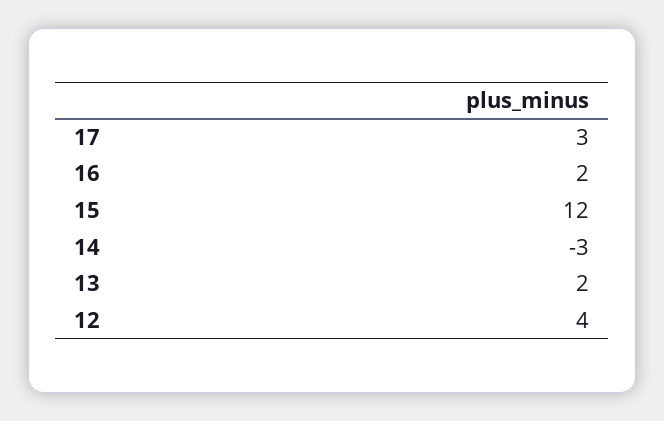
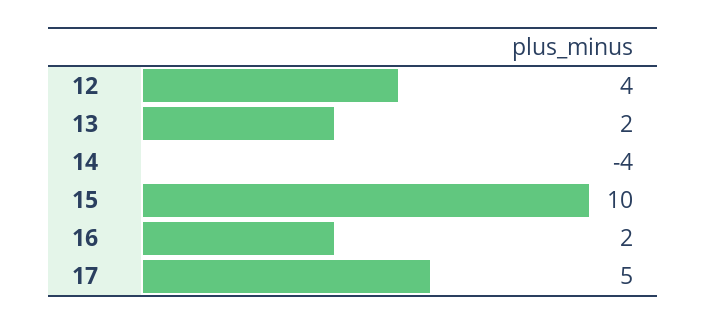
  {
-   "17": 3,
+   "17": 5,
    "16": 2,
-   "15": 12,
+   "15": 10,
-   "14": -3,
+   "14": -4,
    "13": 2,
    "12": 4
  }

